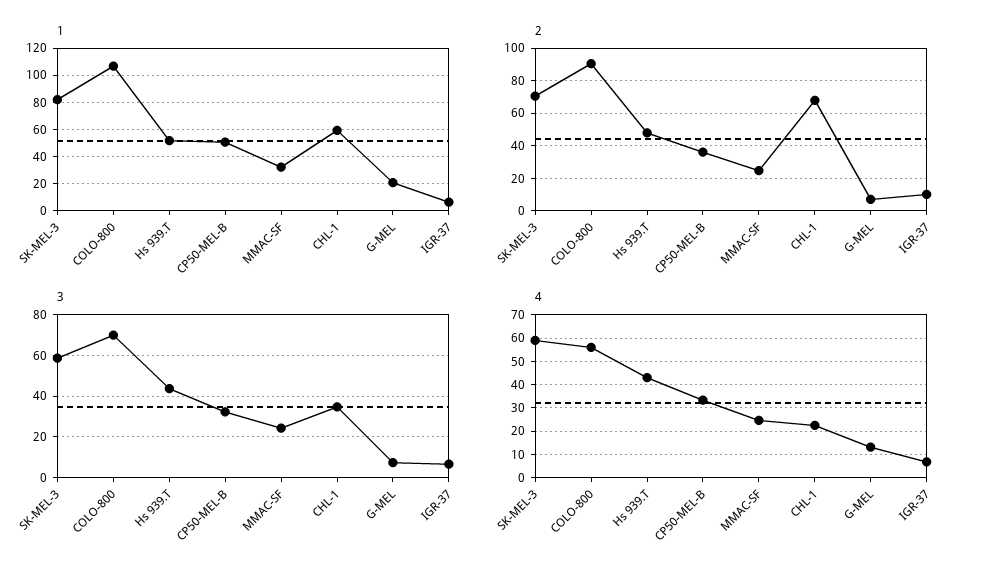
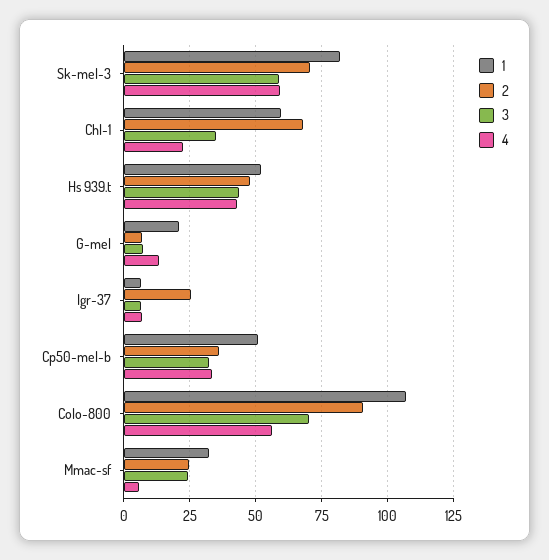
  {
    "1": {
      "SK-MEL-3": 82.5,
      "COLO-800": 107.5,
      "Hs 939.T": 52.5,
      "CP50-MEL-B": 50,
      "MMAC-SF": 32.5,
      "CHL-1": 60,
      "G-MEL": 20,
      "IGR-37": 7.5
    },
    "2": {
      "SK-MEL-3": 70,
      "COLO-800": 90,
      "Hs 939.T": 47.5,
      "CP50-MEL-B": 35,
      "MMAC-SF": 25,
      "CHL-1": 67.5,
      "G-MEL": 7.5,
-     "IGR-37": 10
+     "IGR-37": 25
    },
    "3": {
      "SK-MEL-3": 60,
      "COLO-800": 70,
      "Hs 939.T": 42.5,
      "CP50-MEL-B": 32.5,
      "MMAC-SF": 25,
      "CHL-1": 35,
      "G-MEL": 7.5,
      "IGR-37": 7.5
    },
    "4": {
      "SK-MEL-3": 60,
      "COLO-800": 55,
      "Hs 939.T": 42.5,
      "CP50-MEL-B": 32.5,
-     "MMAC-SF": 25,
+     "MMAC-SF": 5,
      "CHL-1": 22.5,
      "G-MEL": 12.5,
      "IGR-37": 7.5
    }
  }

